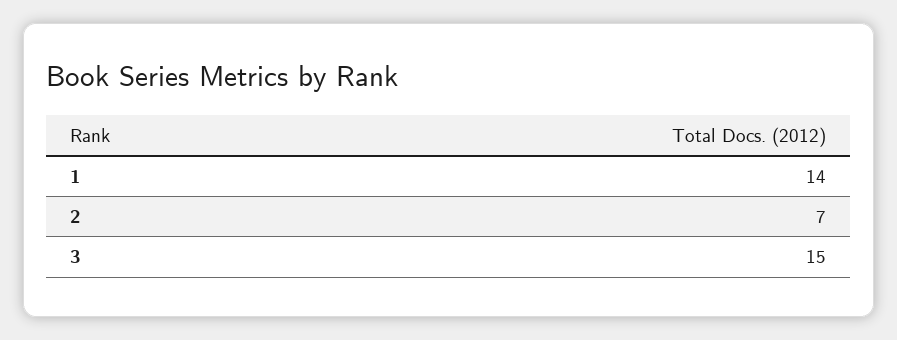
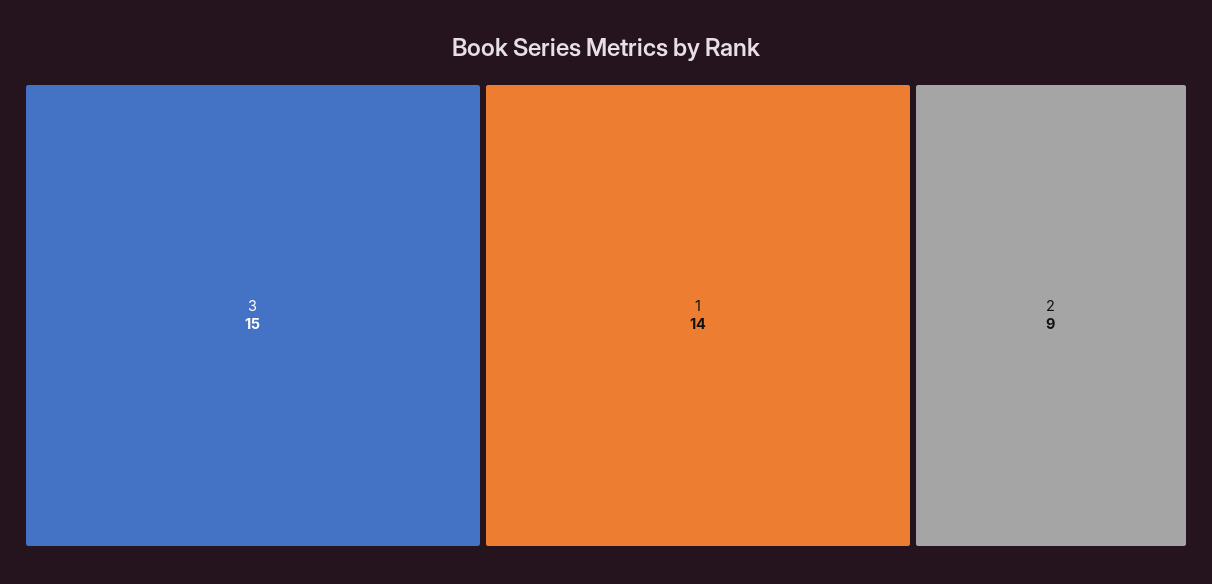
  {
    "1": 14,
-   "2": 7,
+   "2": 9,
    "3": 15
  }

